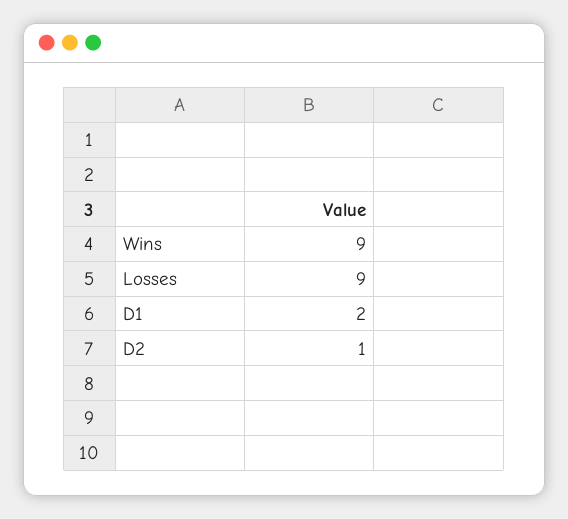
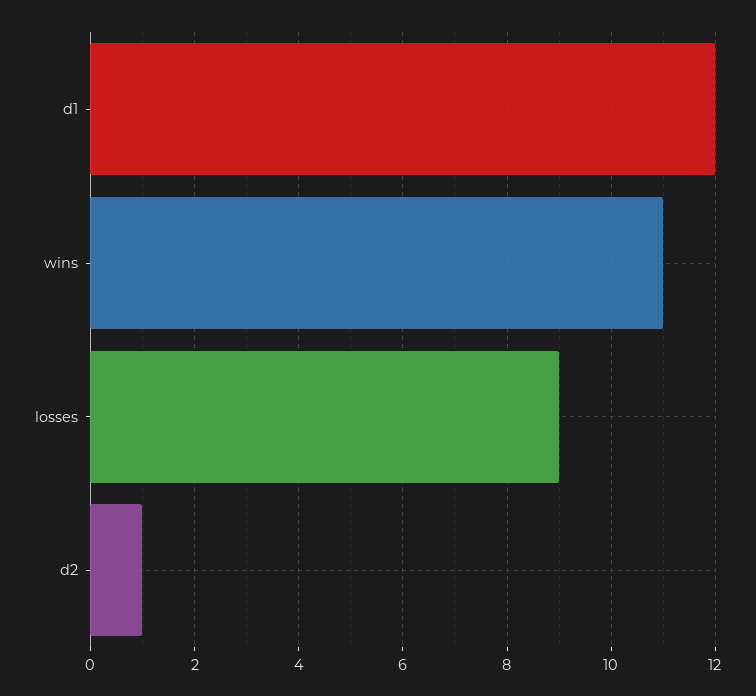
  {
-   "Wins": 9,
+   "Wins": 11,
    "Losses": 9,
-   "D1": 2,
+   "D1": 12,
    "D2": 1
  }

